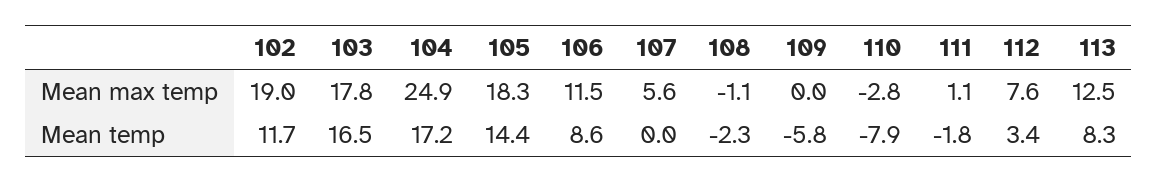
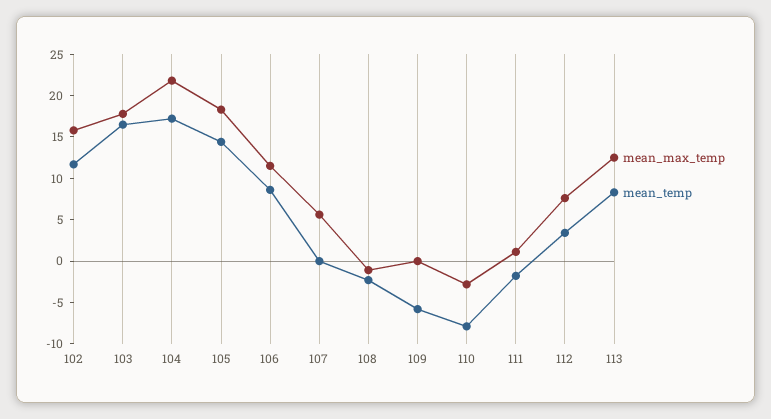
  {
    "Mean max temp": {
-     "102": 19,
+     "102": 16,
      "103": 17.8,
-     "104": 24.9,
+     "104": 22,
      "105": 18.3,
      "106": 11.5,
      "107": 5.6,
      "108": -1.1,
      "109": 0,
      "110": -2.8,
      "111": 1.1,
      "112": 7.6,
      "113": 12.5
    },
    "Mean temp": {
      "102": 11.7,
      "103": 16.5,
      "104": 17.2,
      "105": 14.4,
      "106": 8.6,
      "107": 0,
      "108": -2.3,
      "109": -5.8,
      "110": -7.9,
      "111": -1.8,
      "112": 3.4,
      "113": 8.3
    }
  }

